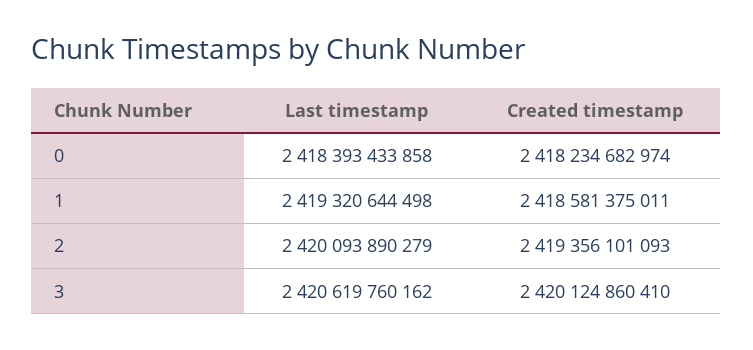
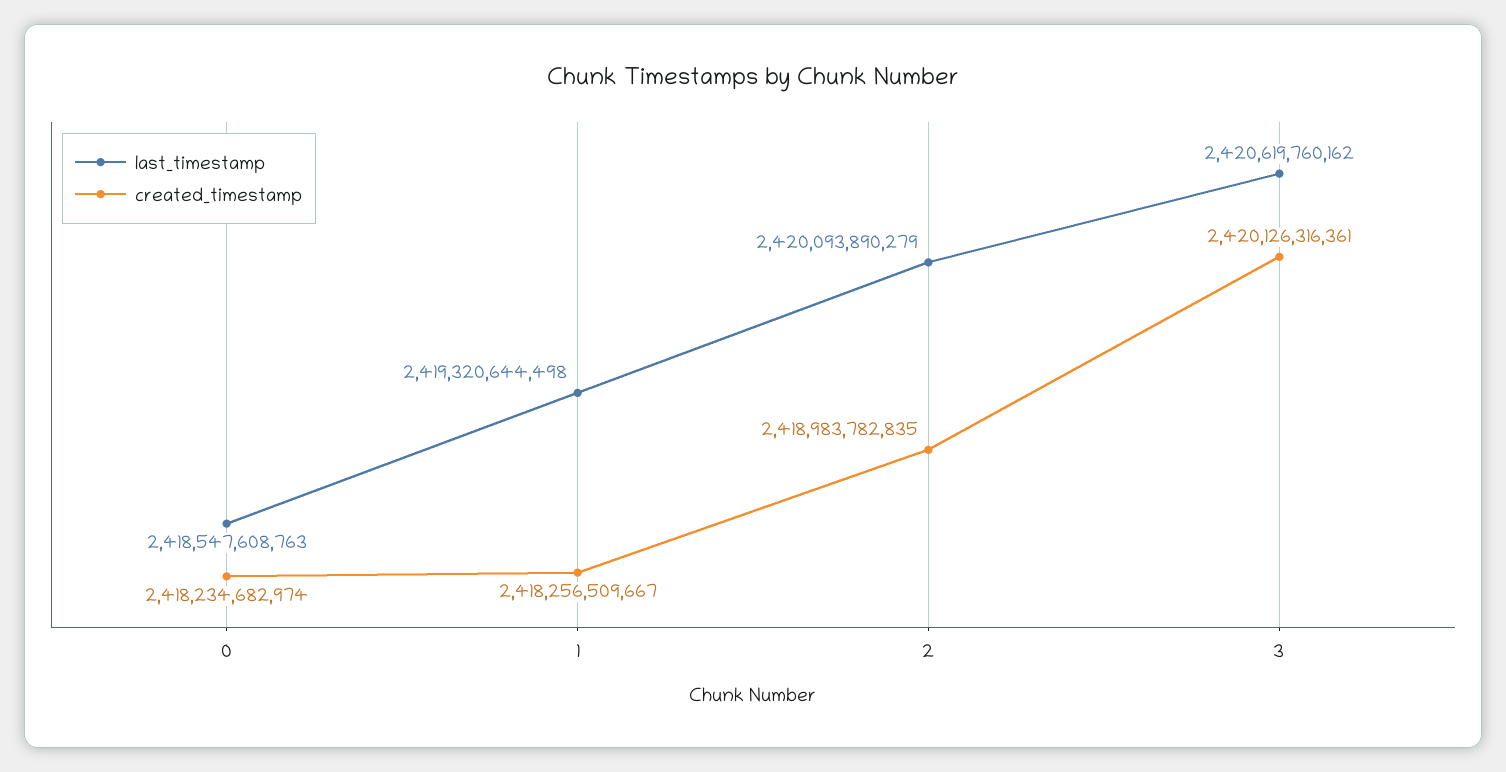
  {
    "Last timestamp": {
-     "0": 2418393433858,
+     "0": 2418547608763,
      "1": 2419320644498,
      "2": 2420093890279,
      "3": 2420619760162
    },
    "Created timestamp": {
      "0": 2418234682974,
-     "1": 2418581375011,
+     "1": 2418256509667,
-     "2": 2419356101093,
+     "2": 2418983782835,
-     "3": 2420124860410
+     "3": 2420126316361
    }
  }

